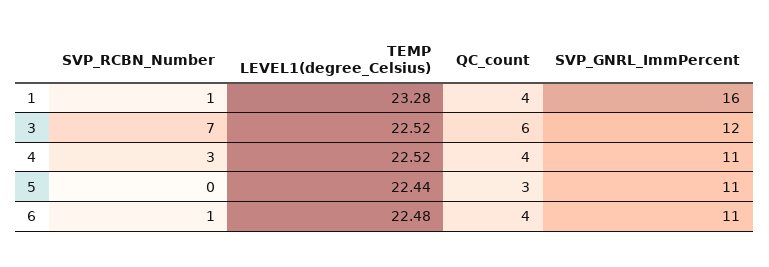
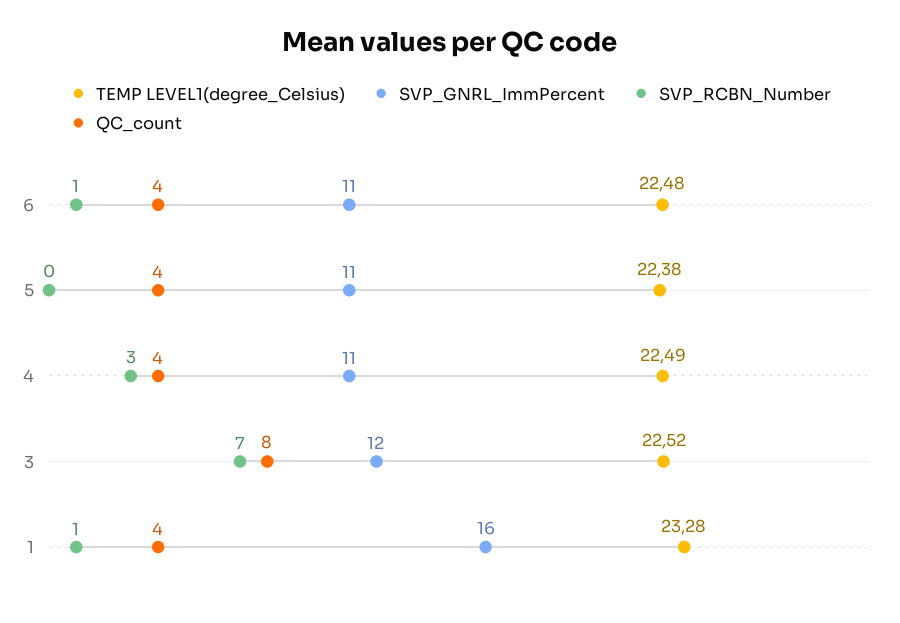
  {
    "SVP_RCBN_Number": {
      "1": 1,
      "3": 7,
      "4": 3,
      "5": 0,
      "6": 1
    },
    "TEMP LEVEL1(degree_Celsius)": {
      "1": 23.28,
      "3": 22.52,
-     "4": 22.52,
+     "4": 22.49,
-     "5": 22.44,
+     "5": 22.38,
      "6": 22.48
    },
    "QC_count": {
      "1": 4,
-     "3": 6,
+     "3": 8,
      "4": 4,
-     "5": 3,
+     "5": 4,
      "6": 4
    },
    "SVP_GNRL_ImmPercent": {
      "1": 16,
      "3": 12,
      "4": 11,
      "5": 11,
      "6": 11
    }
  }

